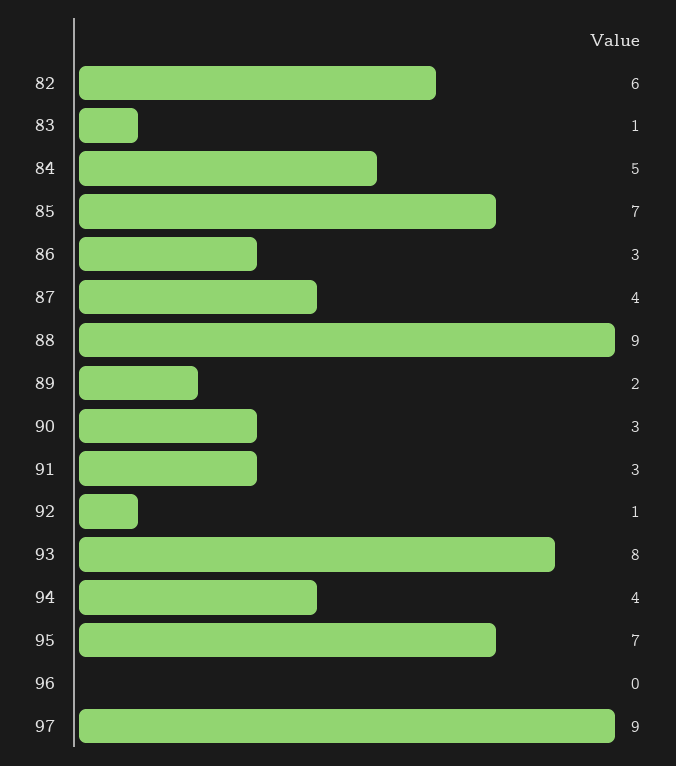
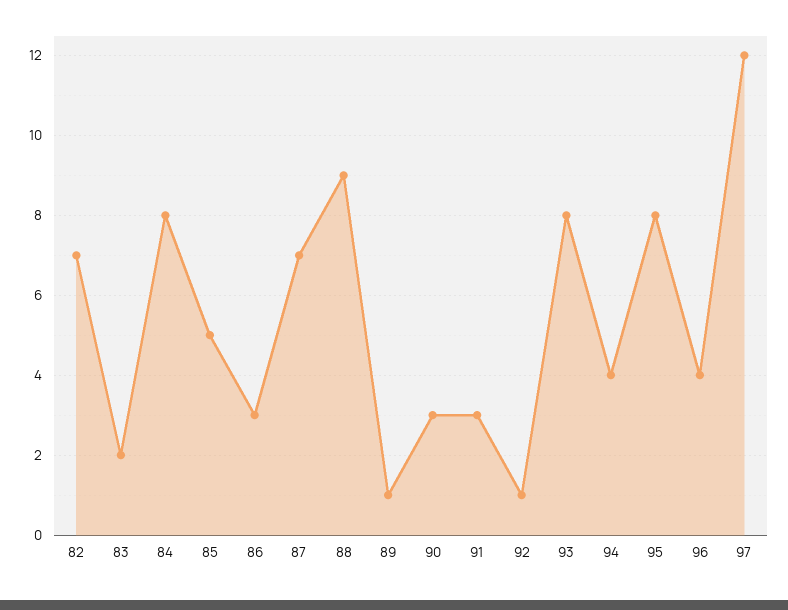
  {
-   "82": 6,
+   "82": 7,
-   "83": 1,
+   "83": 2,
-   "84": 5,
+   "84": 8,
-   "85": 7,
+   "85": 5,
    "86": 3,
-   "87": 4,
+   "87": 7,
    "88": 9,
-   "89": 2,
+   "89": 1,
    "90": 3,
    "91": 3,
    "92": 1,
    "93": 8,
    "94": 4,
-   "95": 7,
+   "95": 8,
-   "96": 0,
+   "96": 4,
-   "97": 9
+   "97": 12
  }

